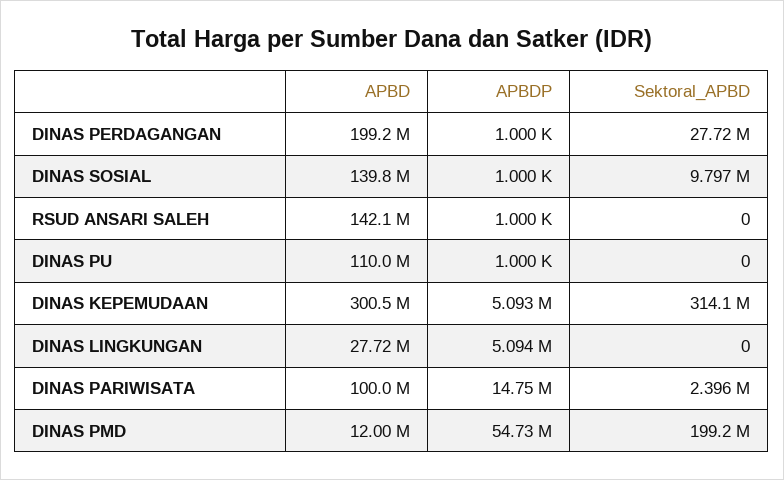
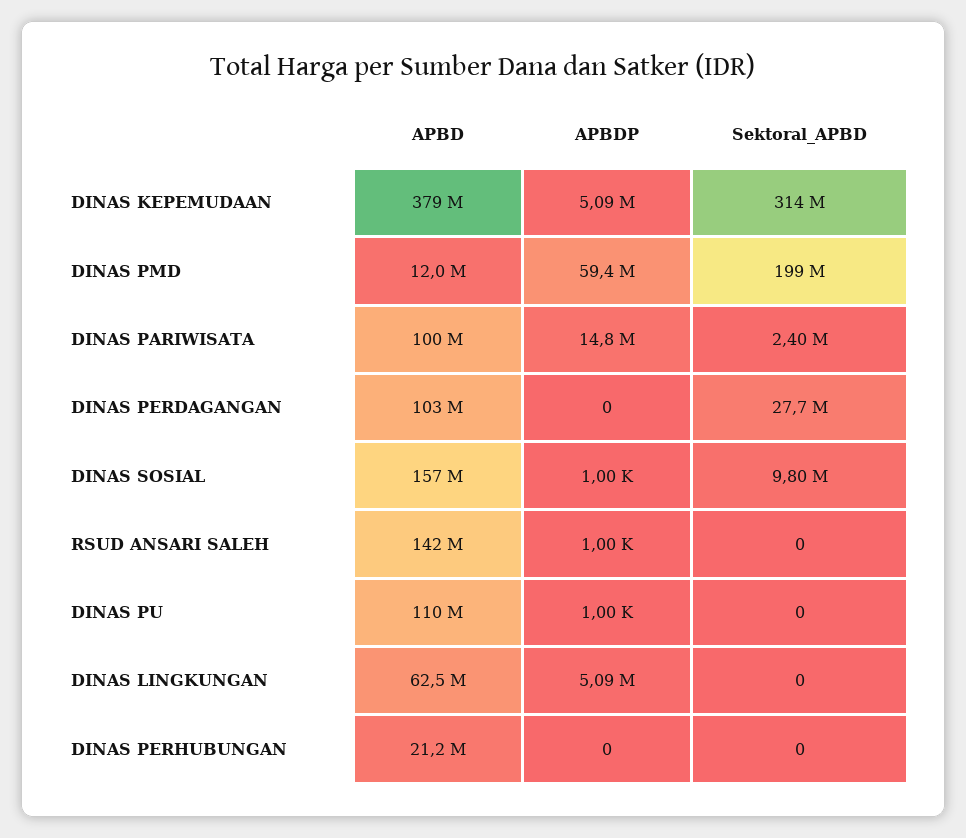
  {
    "APBD": {
-     "DINAS PERDAGANGAN": 199200000,
+     "DINAS PERDAGANGAN": 103000000,
-     "DINAS SOSIAL": 139800000,
+     "DINAS SOSIAL": 157000000,
      "RSUD ANSARI SALEH": 142100000,
      "DINAS PU": 110000000,
-     "DINAS KEPEMUDAAN": 300500000,
+     "DINAS KEPEMUDAAN": 379000000,
-     "DINAS LINGKUNGAN": 27720000,
+     "DINAS LINGKUNGAN": 62500000,
      "DINAS PARIWISATA": 100000000,
-     "DINAS PMD": 12000000
+     "DINAS PMD": 12000000,
+     "DINAS PERHUBUNGAN": 21200000
    },
    "APBDP": {
-     "DINAS PERDAGANGAN": 1000,
+     "DINAS PERDAGANGAN": 0,
      "DINAS SOSIAL": 1000,
      "RSUD ANSARI SALEH": 1000,
      "DINAS PU": 1000,
      "DINAS KEPEMUDAAN": 5093000,
      "DINAS LINGKUNGAN": 5094000,
      "DINAS PARIWISATA": 14750000,
-     "DINAS PMD": 54730000
+     "DINAS PMD": 59400000,
+     "DINAS PERHUBUNGAN": 0
    },
    "Sektoral_APBD": {
      "DINAS PERDAGANGAN": 27720000,
      "DINAS SOSIAL": 9797000,
      "RSUD ANSARI SALEH": 0,
      "DINAS PU": 0,
      "DINAS KEPEMUDAAN": 314100000,
      "DINAS LINGKUNGAN": 0,
      "DINAS PARIWISATA": 2396000,
-     "DINAS PMD": 199200000
+     "DINAS PMD": 199200000,
+     "DINAS PERHUBUNGAN": 0
    }
  }

